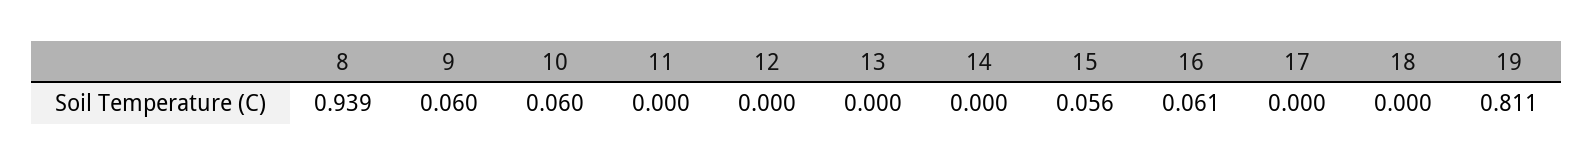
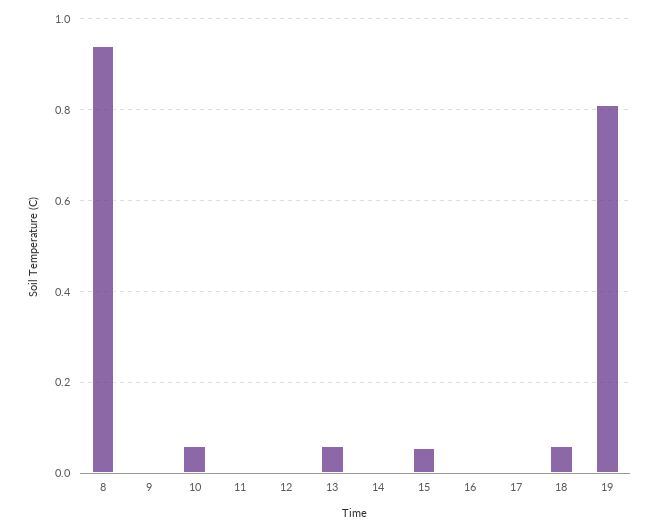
  {
    "8": 0.939,
-   "9": 0.06,
+   "9": 0,
    "10": 0.06,
    "11": 0,
    "12": 0,
-   "13": 0,
+   "13": 0.06,
    "14": 0,
    "15": 0.056,
-   "16": 0.061,
+   "16": 0,
    "17": 0,
-   "18": 0,
+   "18": 0.06,
    "19": 0.811
  }

